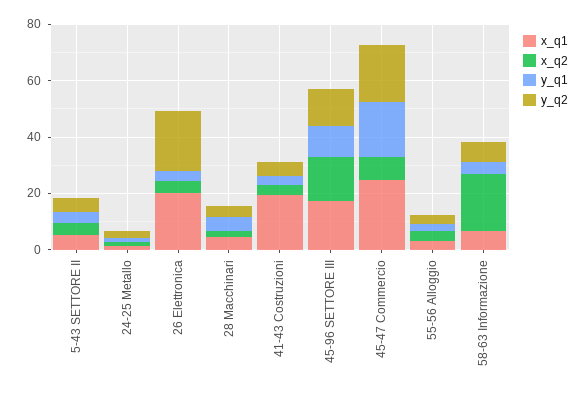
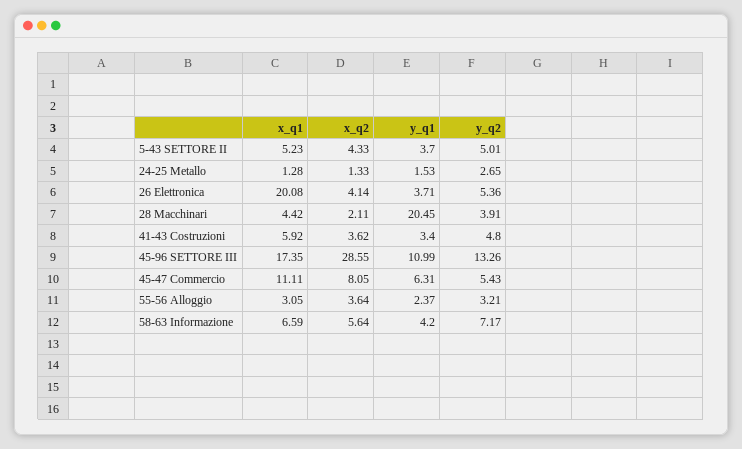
  {
    "x_q1": {
      "5-43 SETTORE II": 5.23,
      "24-25 Metallo": 1.28,
      "26 Elettronica": 20.08,
      "28 Macchinari": 4.42,
-     "41-43 Costruzioni": 20,
+     "41-43 Costruzioni": 5.92,
      "45-96 SETTORE III": 17.35,
-     "45-47 Commercio": 25,
+     "45-47 Commercio": 11.11,
      "55-56 Alloggio": 3.05,
      "58-63 Informazione": 6.59
    },
    "x_q2": {
      "5-43 SETTORE II": 4.33,
      "24-25 Metallo": 1.33,
      "26 Elettronica": 4.14,
      "28 Macchinari": 2.11,
      "41-43 Costruzioni": 3.62,
-     "45-96 SETTORE III": 15,
+     "45-96 SETTORE III": 28.55,
      "45-47 Commercio": 8.05,
      "55-56 Alloggio": 3.64,
-     "58-63 Informazione": 20
+     "58-63 Informazione": 5.64
    },
    "y_q1": {
      "5-43 SETTORE II": 3.7,
      "24-25 Metallo": 1.53,
      "26 Elettronica": 3.71,
-     "28 Macchinari": 5,
+     "28 Macchinari": 20.45,
      "41-43 Costruzioni": 3.4,
      "45-96 SETTORE III": 10.99,
-     "45-47 Commercio": 20,
+     "45-47 Commercio": 6.31,
      "55-56 Alloggio": 2.37,
      "58-63 Informazione": 4.2
    },
    "y_q2": {
      "5-43 SETTORE II": 5.01,
      "24-25 Metallo": 2.65,
-     "26 Elettronica": 20,
+     "26 Elettronica": 5.36,
      "28 Macchinari": 3.91,
      "41-43 Costruzioni": 4.8,
      "45-96 SETTORE III": 13.26,
-     "45-47 Commercio": 20,
+     "45-47 Commercio": 5.43,
      "55-56 Alloggio": 3.21,
      "58-63 Informazione": 7.17
    }
  }

